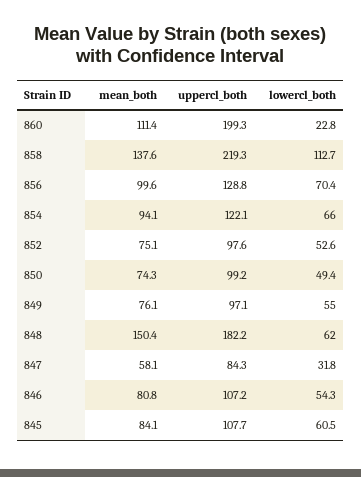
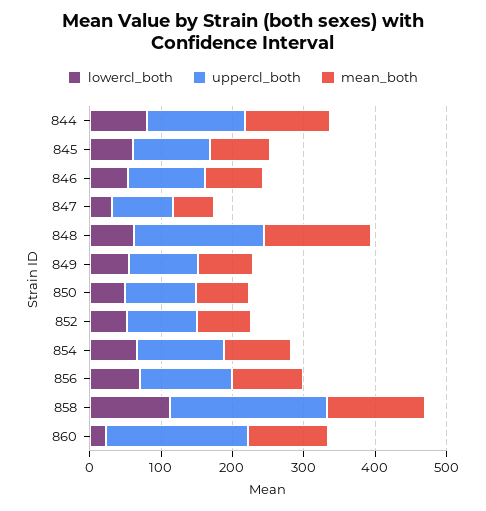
  {
    "mean_both": {
      "860": 111.4,
      "858": 137.6,
      "856": 99.6,
      "854": 94.1,
      "852": 75.1,
      "850": 74.3,
      "849": 76.1,
      "848": 150.4,
      "847": 58.1,
      "846": 80.8,
-     "845": 84.1
+     "845": 84.1,
+     "844": 120
    },
    "uppercl_both": {
      "860": 199.3,
      "858": 219.3,
      "856": 128.8,
      "854": 122.1,
      "852": 97.6,
      "850": 99.2,
      "849": 97.1,
      "848": 182.2,
      "847": 84.3,
      "846": 107.2,
-     "845": 107.7
+     "845": 107.7,
+     "844": 140
    },
    "lowercl_both": {
      "860": 22.8,
      "858": 112.7,
      "856": 70.4,
      "854": 66,
      "852": 52.6,
      "850": 49.4,
      "849": 55,
      "848": 62,
      "847": 31.8,
      "846": 54.3,
-     "845": 60.5
+     "845": 60.5,
+     "844": 80
    }
  }

